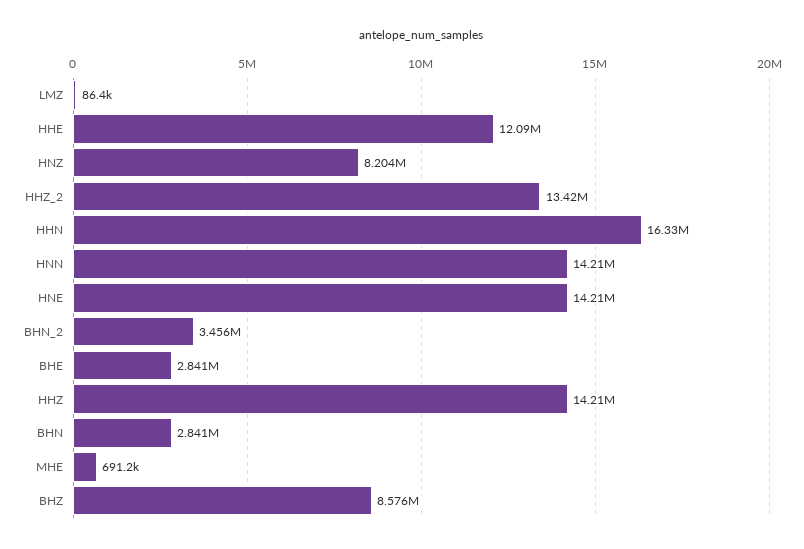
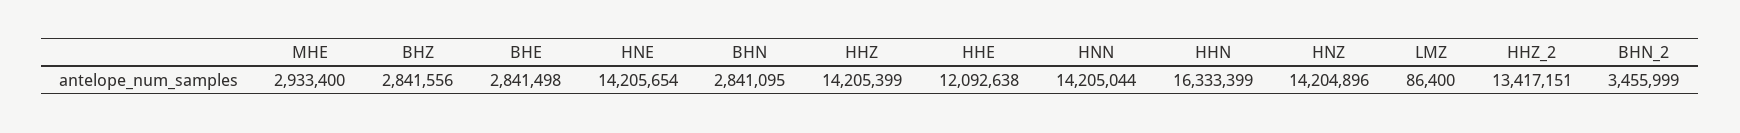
  {
    "LMZ": 86400,
    "HHE": 12092638,
-   "HNZ": 8204000,
+   "HNZ": 14204896,
    "HHZ_2": 13417151,
    "HHN": 16333399,
    "HNN": 14205044,
    "HNE": 14205654,
    "BHN_2": 3455999,
    "BHE": 2841498,
    "HHZ": 14205399,
    "BHN": 2841095,
-   "MHE": 691200,
+   "MHE": 2933400,
-   "BHZ": 8576000
+   "BHZ": 2841556
  }

